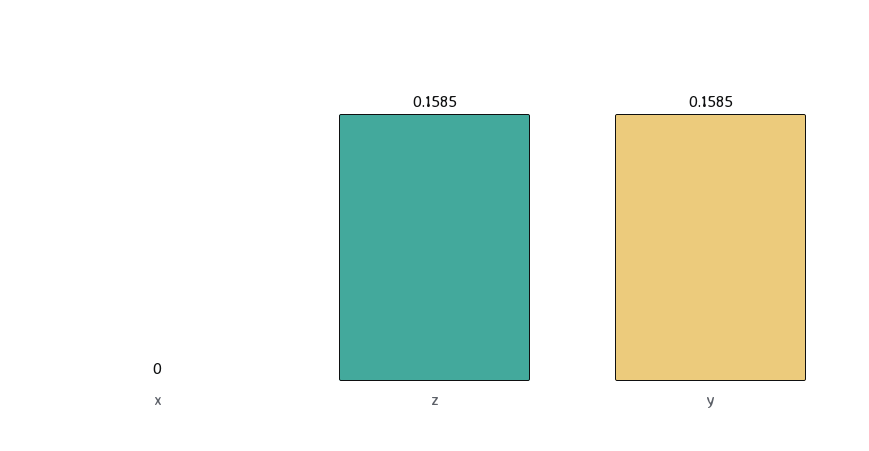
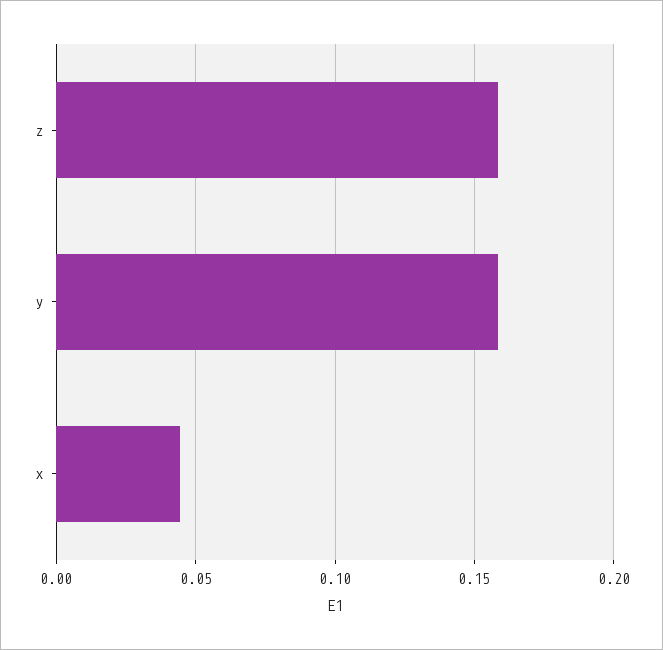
  {
-   "x": 0,
+   "x": 0.045,
    "z": 0.1585,
    "y": 0.1585
  }

